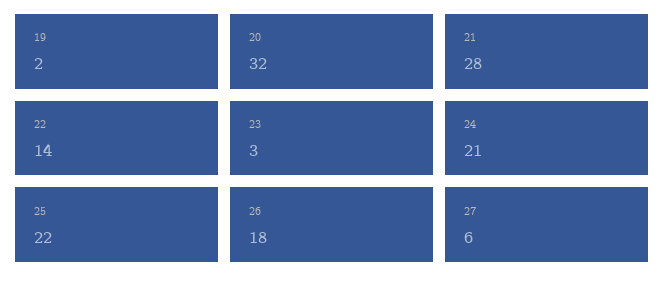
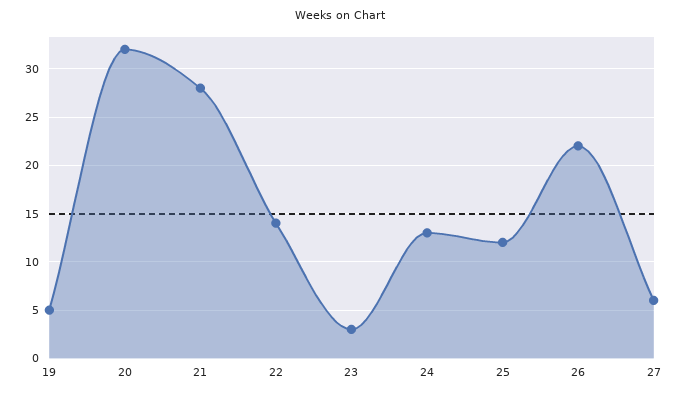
  {
-   "19": 2,
+   "19": 5,
    "20": 32,
    "21": 28,
    "22": 14,
    "23": 3,
-   "24": 21,
+   "24": 13,
-   "25": 22,
+   "25": 12,
-   "26": 18,
+   "26": 22,
    "27": 6
  }

